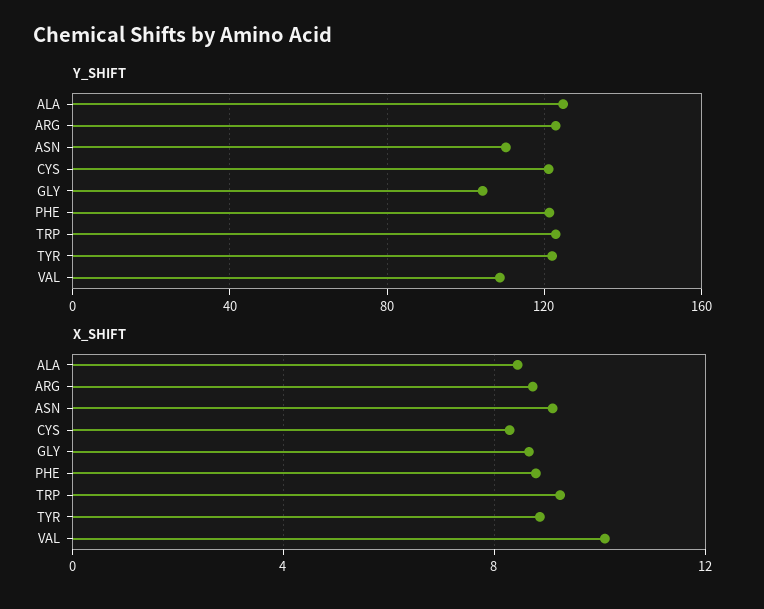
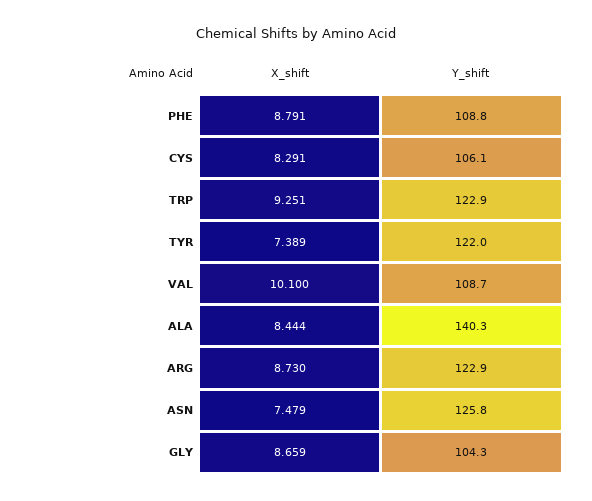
  {
    "Y_SHIFT": {
-     "ALA": 125,
+     "ALA": 140.3,
      "ARG": 122.9,
-     "ASN": 110,
+     "ASN": 125.8,
-     "CYS": 120,
+     "CYS": 106.1,
      "GLY": 104.3,
-     "PHE": 120,
+     "PHE": 108.8,
      "TRP": 122.9,
      "TYR": 122,
      "VAL": 108.7
    },
    "X_SHIFT": {
      "ALA": 8.444,
      "ARG": 8.73,
-     "ASN": 9,
+     "ASN": 7.479,
      "CYS": 8.291,
      "GLY": 8.659,
      "PHE": 8.791,
      "TRP": 9.251,
-     "TYR": 9,
+     "TYR": 7.389,
      "VAL": 10.1
    }
  }

